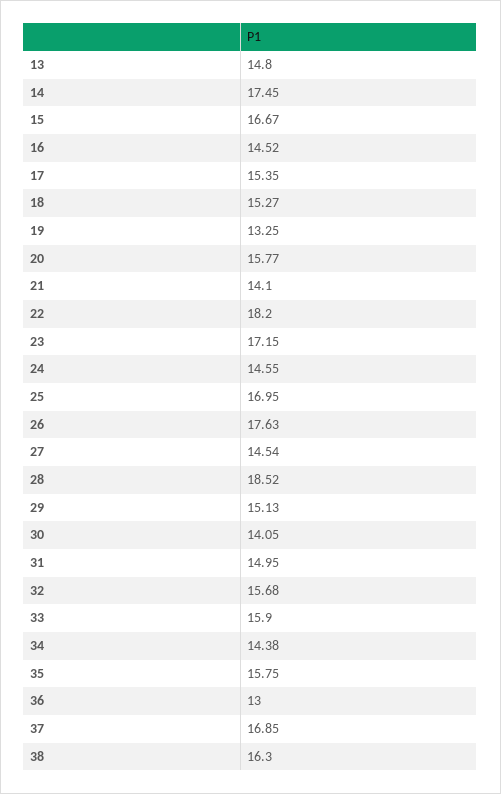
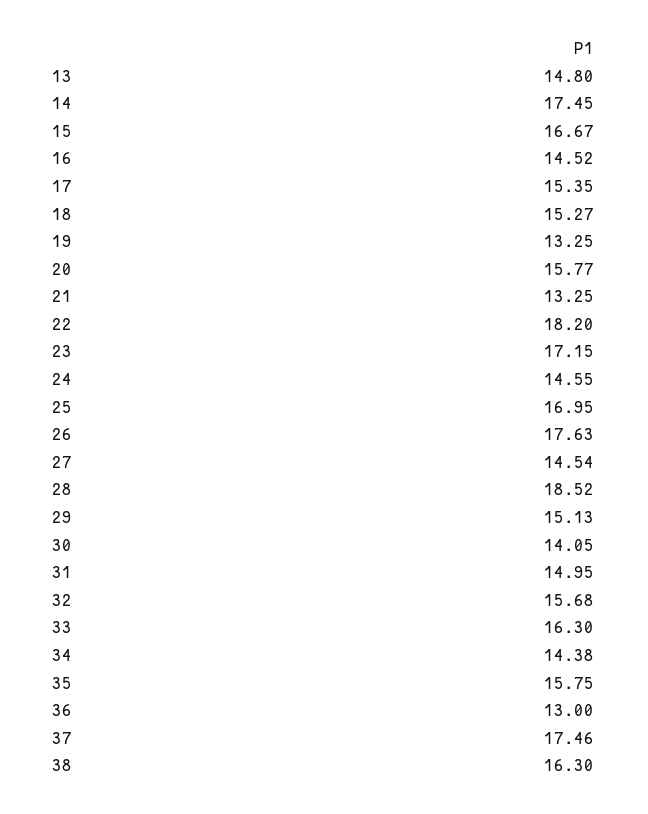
  {
    "13": 14.8,
    "14": 17.45,
    "15": 16.67,
    "16": 14.52,
    "17": 15.35,
    "18": 15.27,
    "19": 13.25,
    "20": 15.77,
-   "21": 14.1,
+   "21": 13.25,
    "22": 18.2,
    "23": 17.15,
    "24": 14.55,
    "25": 16.95,
    "26": 17.63,
    "27": 14.54,
    "28": 18.52,
    "29": 15.13,
    "30": 14.05,
    "31": 14.95,
    "32": 15.68,
-   "33": 15.9,
+   "33": 16.3,
    "34": 14.38,
    "35": 15.75,
    "36": 13,
-   "37": 16.85,
+   "37": 17.46,
    "38": 16.3
  }

